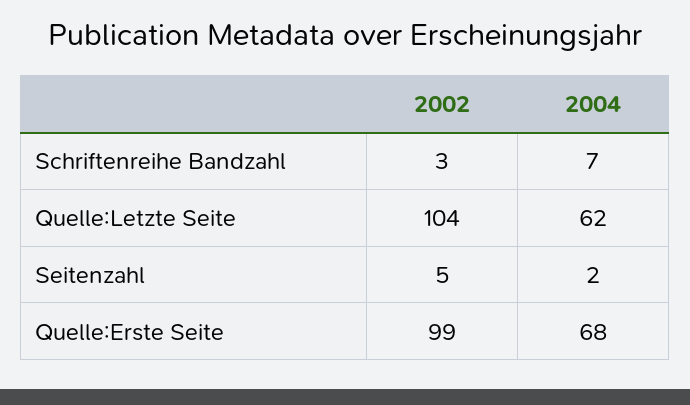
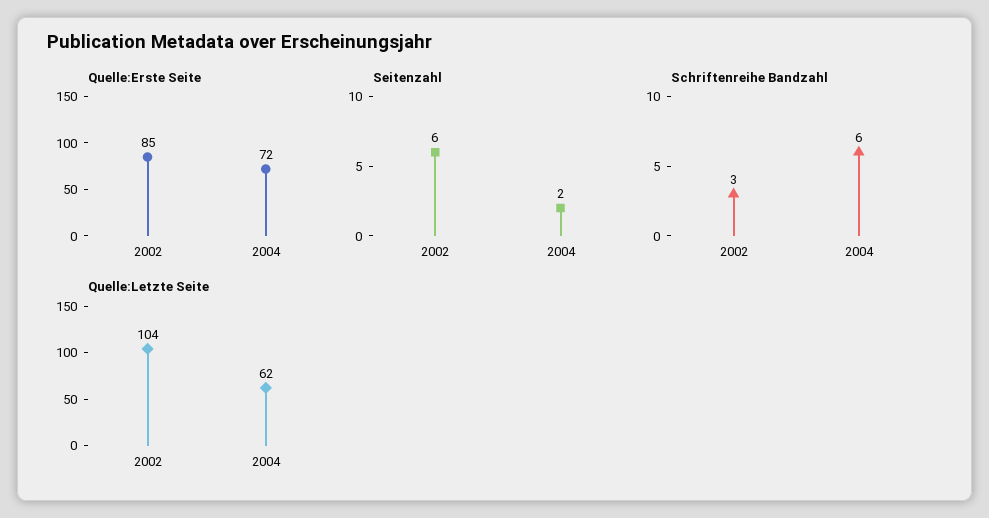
  {
    "Schriftenreihe Bandzahl": {
      "2002": 3,
-     "2004": 7
+     "2004": 6
    },
    "Quelle:Letzte Seite": {
      "2002": 104,
      "2004": 62
    },
    "Seitenzahl": {
-     "2002": 5,
+     "2002": 6,
      "2004": 2
    },
    "Quelle:Erste Seite": {
-     "2002": 99,
+     "2002": 85,
-     "2004": 68
+     "2004": 72
    }
  }

